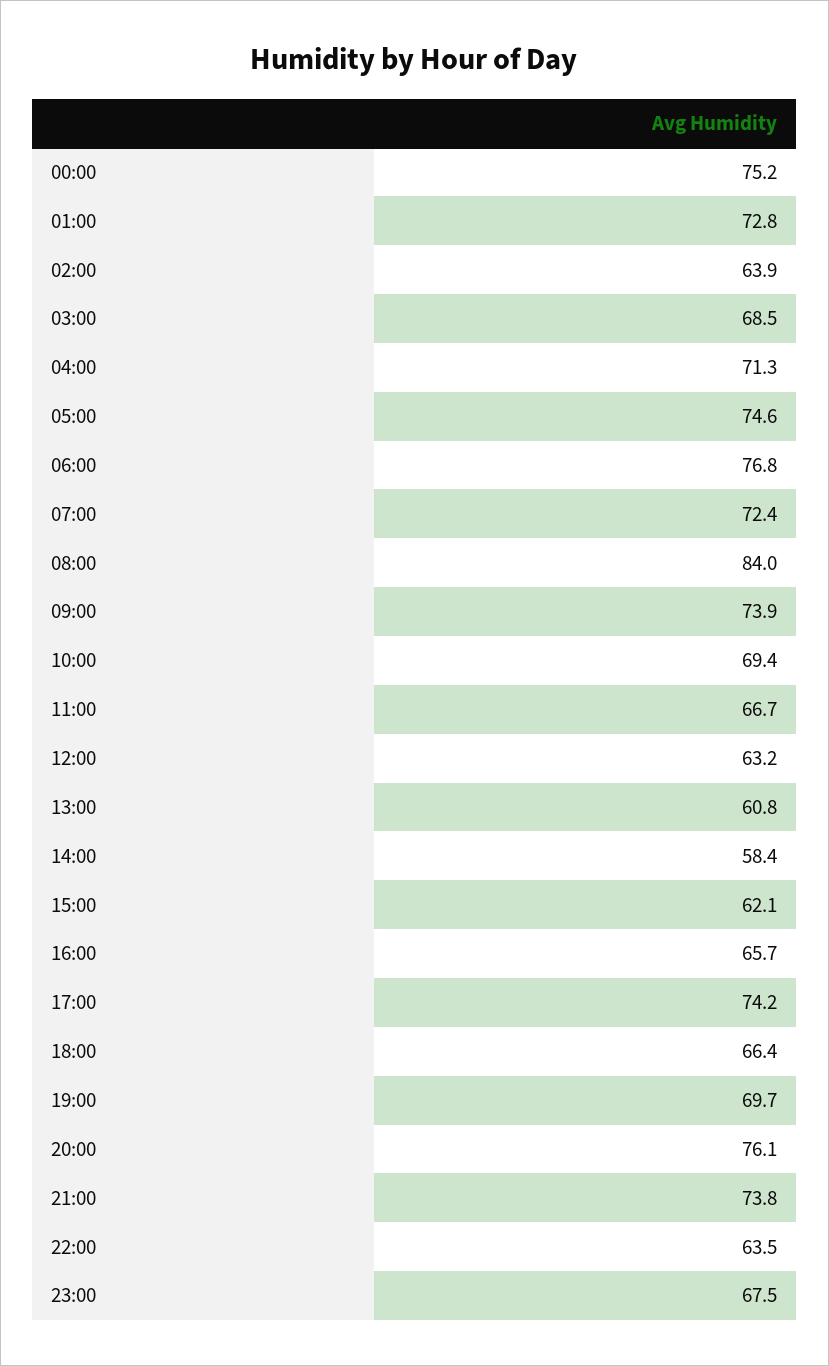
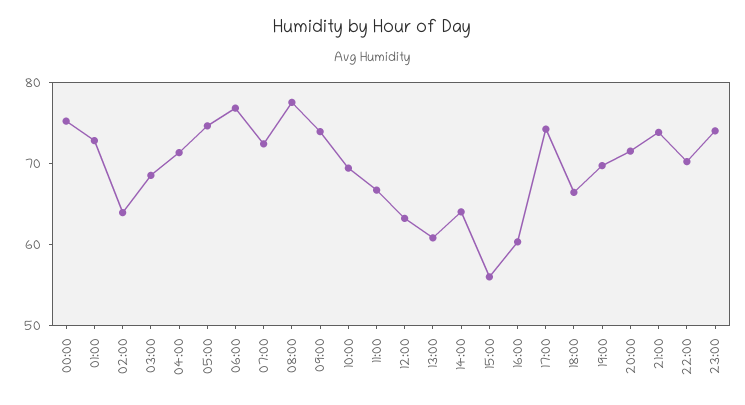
  {
    "00:00": 75.2,
    "01:00": 72.8,
    "02:00": 63.9,
    "03:00": 68.5,
    "04:00": 71.3,
    "05:00": 74.6,
    "06:00": 76.8,
    "07:00": 72.4,
-   "08:00": 84,
+   "08:00": 78,
    "09:00": 73.9,
    "10:00": 69.4,
    "11:00": 66.7,
    "12:00": 63.2,
    "13:00": 60.8,
-   "14:00": 58.4,
+   "14:00": 64,
-   "15:00": 62.1,
+   "15:00": 56,
-   "16:00": 65.7,
+   "16:00": 60,
    "17:00": 74.2,
    "18:00": 66.4,
    "19:00": 69.7,
-   "20:00": 76.1,
+   "20:00": 72,
    "21:00": 73.8,
-   "22:00": 63.5,
+   "22:00": 70,
-   "23:00": 67.5
+   "23:00": 74
  }

